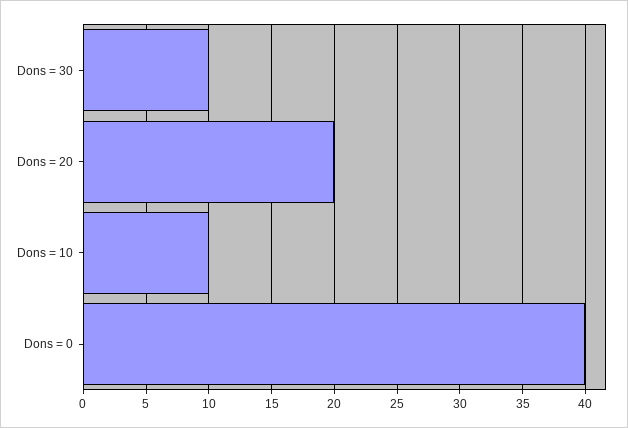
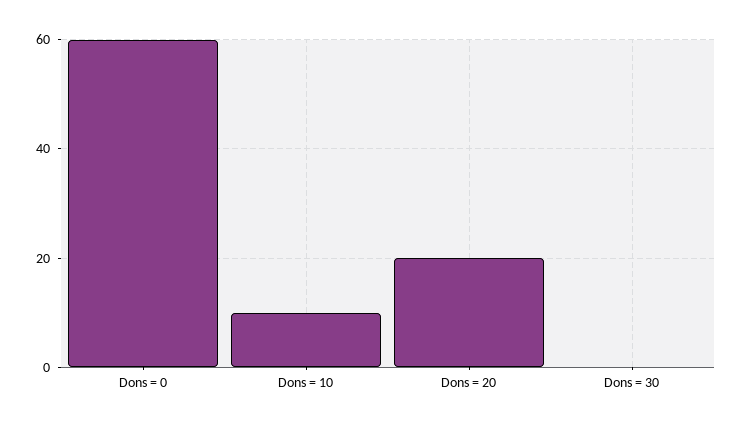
  {
-   "Dons = 30": 10,
+   "Dons = 30": 0,
    "Dons = 20": 20,
    "Dons = 10": 10,
-   "Dons = 0": 40
+   "Dons = 0": 60
  }

